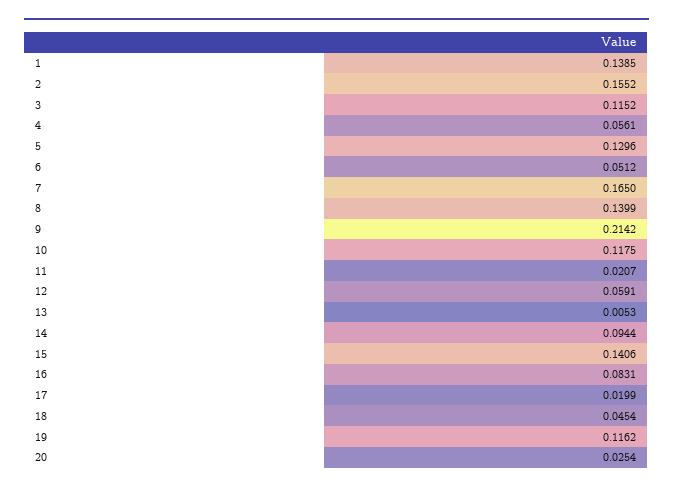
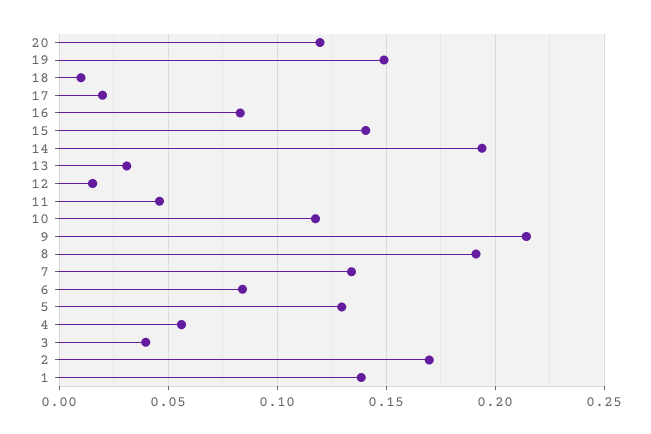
  {
    "1": 0.1385,
-   "2": 0.1552,
+   "2": 0.17,
-   "3": 0.1152,
+   "3": 0.04,
    "4": 0.0561,
    "5": 0.1296,
-   "6": 0.0512,
+   "6": 0.085,
-   "7": 0.165,
+   "7": 0.135,
-   "8": 0.1399,
+   "8": 0.19,
    "9": 0.2142,
    "10": 0.1175,
-   "11": 0.0207,
+   "11": 0.045,
-   "12": 0.0591,
+   "12": 0.015,
-   "13": 0.0053,
+   "13": 0.03,
-   "14": 0.0944,
+   "14": 0.195,
    "15": 0.1406,
    "16": 0.0831,
    "17": 0.0199,
-   "18": 0.0454,
+   "18": 0.01,
-   "19": 0.1162,
+   "19": 0.15,
-   "20": 0.0254
+   "20": 0.12
  }

